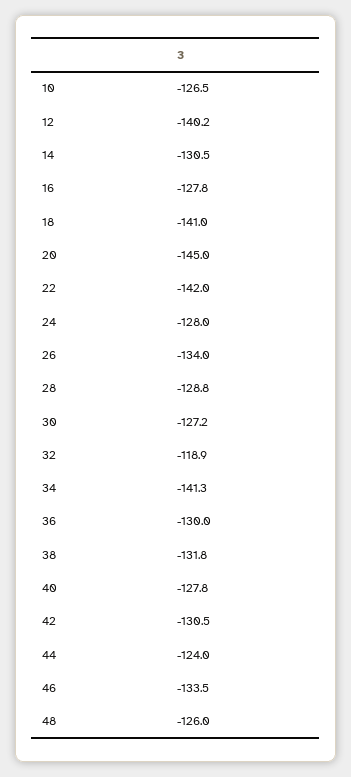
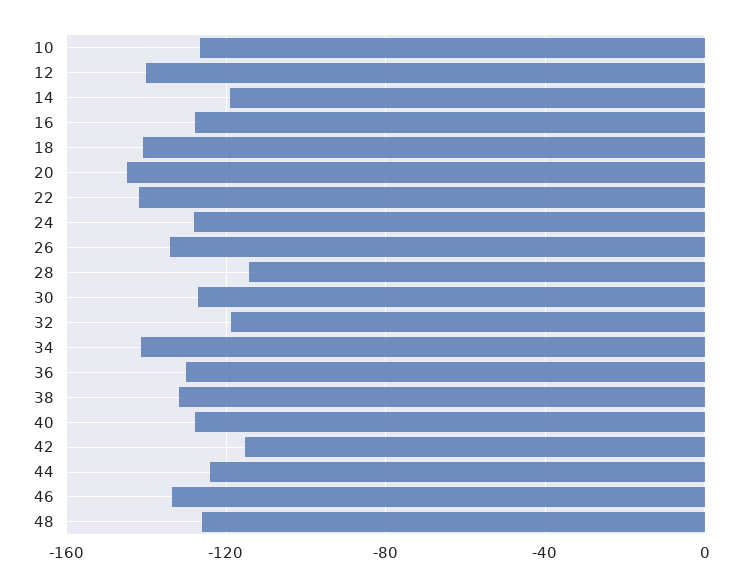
  {
    "10": -126.5,
    "12": -140.2,
-   "14": -130.5,
+   "14": -120,
    "16": -127.8,
    "18": -141,
    "20": -145,
    "22": -142,
    "24": -128,
    "26": -134,
-   "28": -128.8,
+   "28": -115,
    "30": -127.2,
    "32": -118.9,
    "34": -141.3,
    "36": -130,
    "38": -131.8,
    "40": -127.8,
-   "42": -130.5,
+   "42": -115,
    "44": -124,
    "46": -133.5,
    "48": -126
  }

